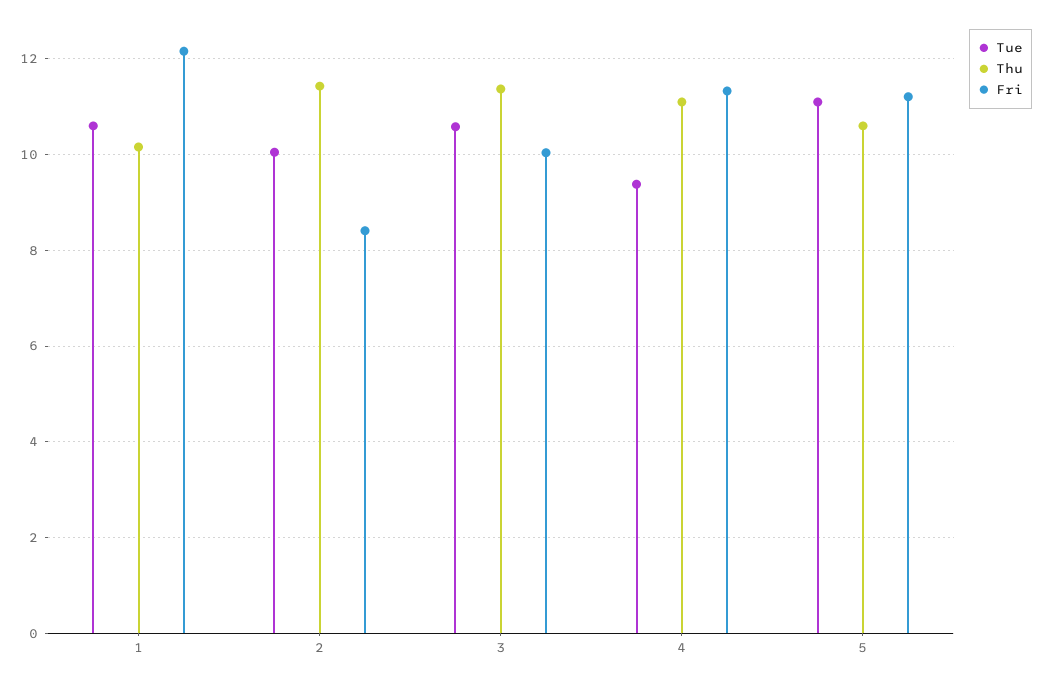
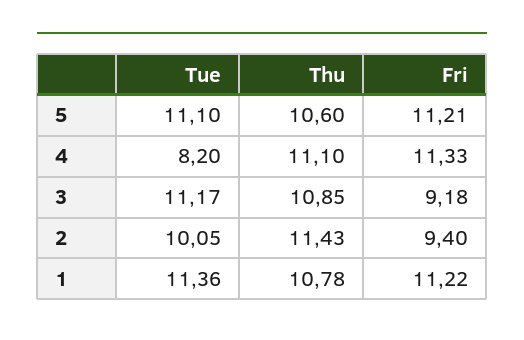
  {
    "Tue": {
-     "1": 10.6,
+     "1": 11.36,
      "2": 10.05,
-     "3": 10.6,
+     "3": 11.17,
-     "4": 9.4,
+     "4": 8.2,
      "5": 11.1
    },
    "Thu": {
-     "1": 10.2,
+     "1": 10.78,
      "2": 11.43,
-     "3": 11.4,
+     "3": 10.85,
      "4": 11.1,
      "5": 10.6
    },
    "Fri": {
-     "1": 12.2,
+     "1": 11.22,
-     "2": 8.4,
+     "2": 9.4,
-     "3": 10,
+     "3": 9.18,
      "4": 11.33,
      "5": 11.21
    }
  }

